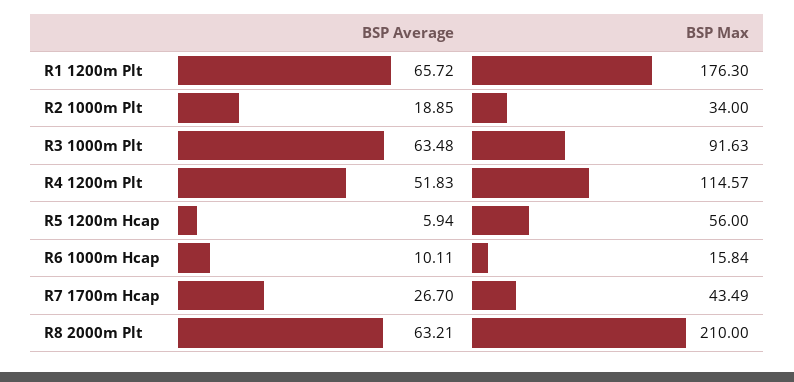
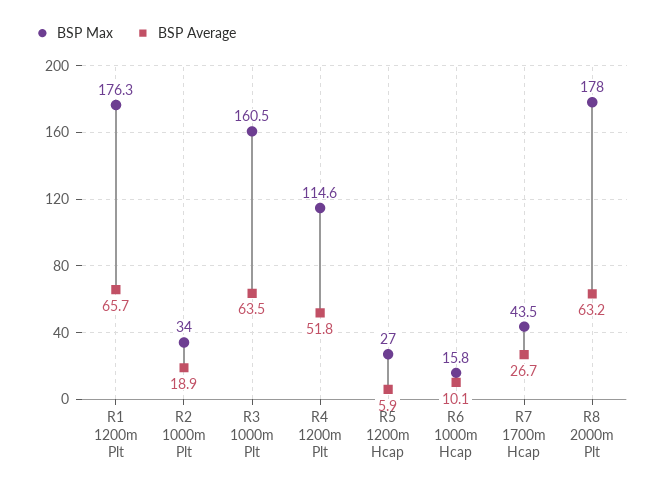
  {
    "BSP Average": {
      "R1 1200m Plt": 65.72,
      "R2 1000m Plt": 18.85,
      "R3 1000m Plt": 63.48,
      "R4 1200m Plt": 51.83,
      "R5 1200m Hcap": 5.94,
      "R6 1000m Hcap": 10.11,
      "R7 1700m Hcap": 26.7,
      "R8 2000m Plt": 63.21
    },
    "BSP Max": {
      "R1 1200m Plt": 176.3,
      "R2 1000m Plt": 34,
-     "R3 1000m Plt": 91.63,
+     "R3 1000m Plt": 160.5,
      "R4 1200m Plt": 114.57,
-     "R5 1200m Hcap": 56,
+     "R5 1200m Hcap": 27,
      "R6 1000m Hcap": 15.84,
      "R7 1700m Hcap": 43.49,
-     "R8 2000m Plt": 210
+     "R8 2000m Plt": 178
    }
  }

